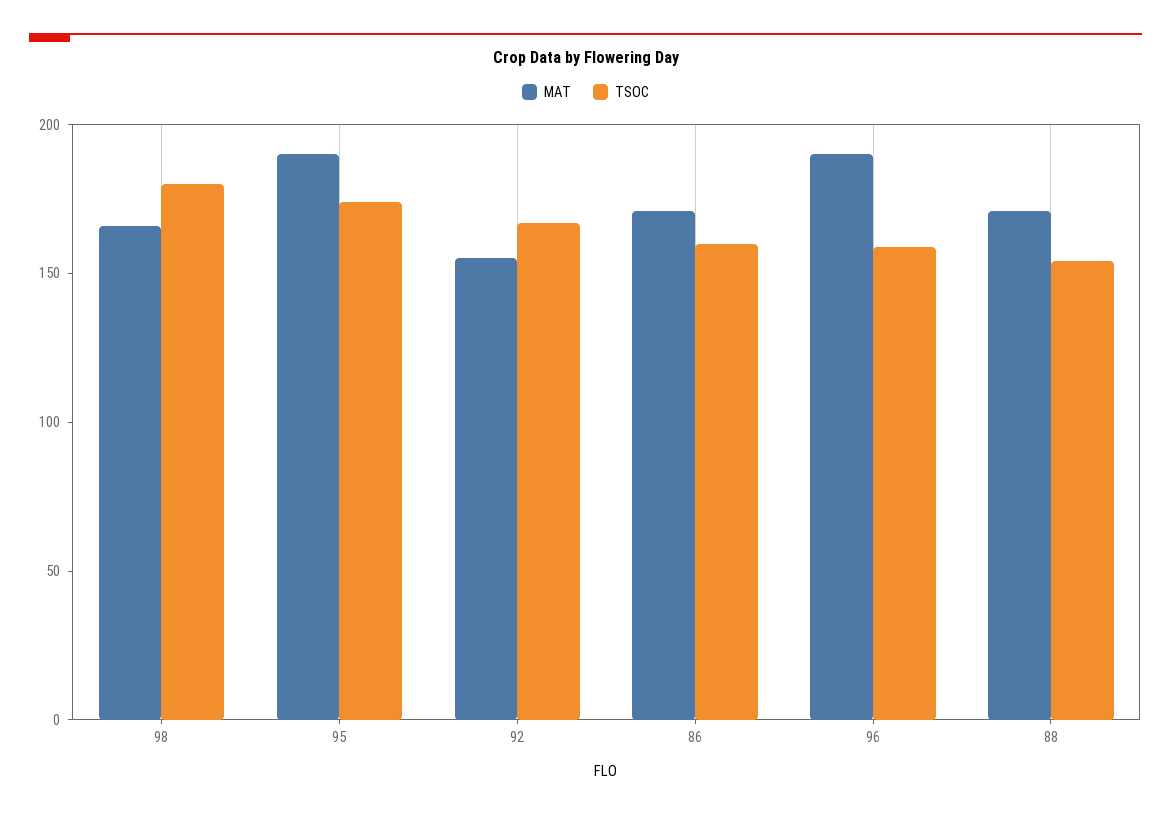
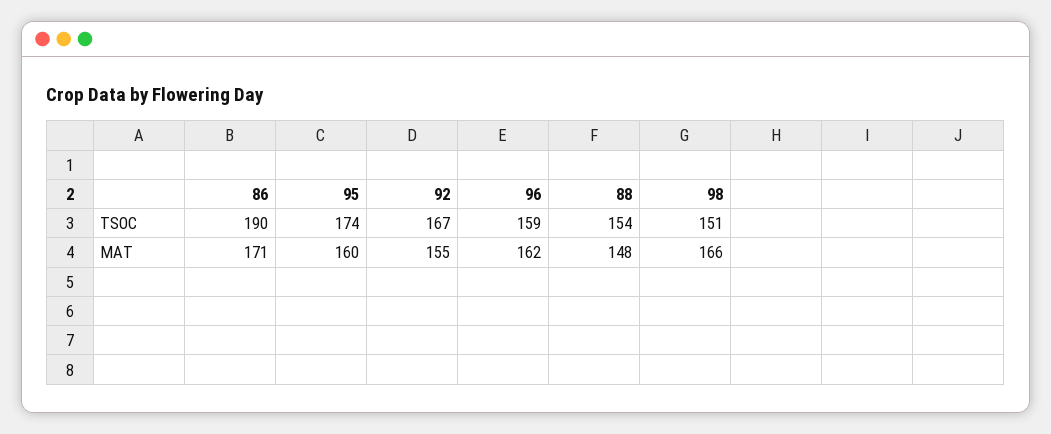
  {
    "MAT": {
      "98": 166,
-     "95": 190,
+     "95": 160,
      "92": 155,
      "86": 171,
-     "96": 190,
+     "96": 162,
-     "88": 170
+     "88": 148
    },
    "TSOC": {
-     "98": 180,
+     "98": 151,
      "95": 174,
      "92": 167,
-     "86": 160,
+     "86": 190,
      "96": 159,
      "88": 154
    }
  }

